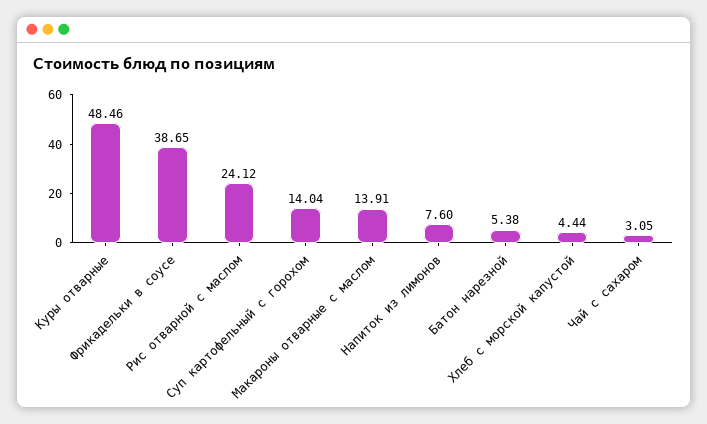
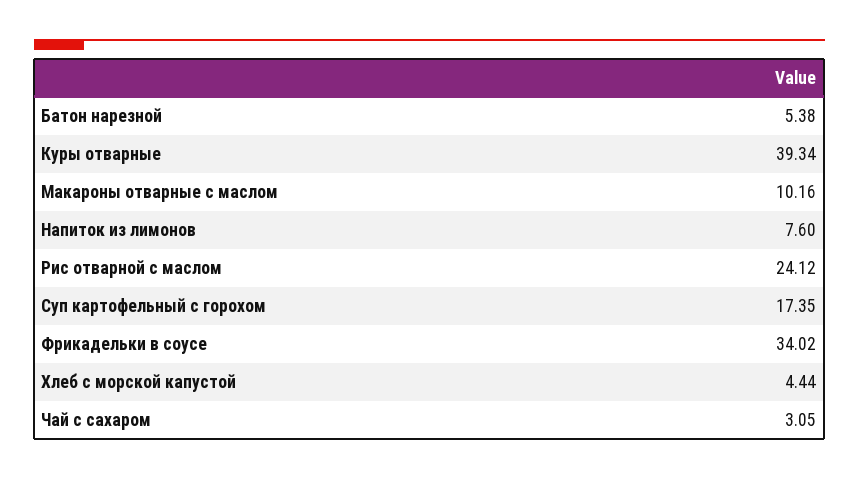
  {
-   "Куры отварные": 48.46,
+   "Куры отварные": 39.34,
-   "Фрикадельки в соусе": 38.65,
+   "Фрикадельки в соусе": 34.02,
    "Рис отварной с маслом": 24.12,
-   "Суп картофельный с горохом": 14.04,
+   "Суп картофельный с горохом": 17.35,
-   "Макароны отварные с маслом": 13.91,
+   "Макароны отварные с маслом": 10.16,
    "Напиток из лимонов": 7.6,
    "Батон нарезной": 5.38,
    "Хлеб с морской капустой": 4.44,
    "Чай с сахаром": 3.05
  }

